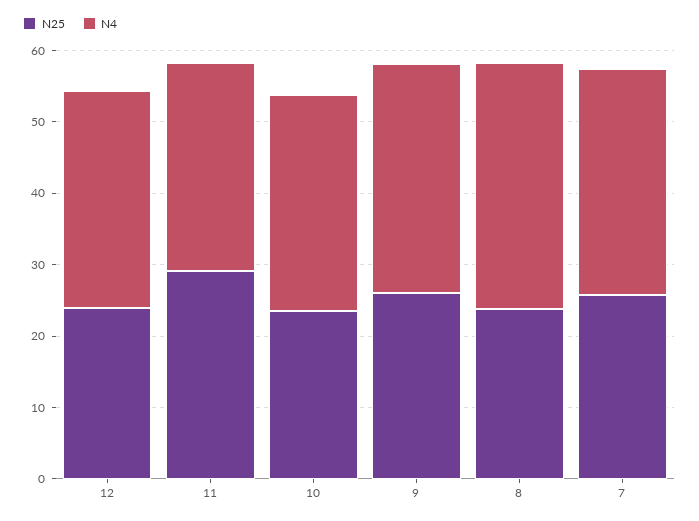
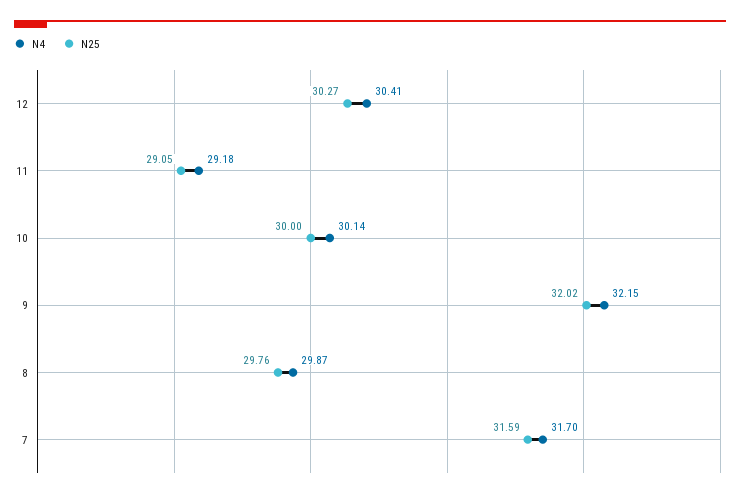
  {
    "N25": {
-     "12": 24,
+     "12": 30.27,
      "11": 29.05,
-     "10": 24,
+     "10": 30,
-     "9": 26,
+     "9": 32.02,
-     "8": 24,
+     "8": 29.76,
-     "7": 26
+     "7": 31.59
    },
    "N4": {
      "12": 30.41,
      "11": 29.18,
      "10": 30.14,
      "9": 32.15,
-     "8": 34,
+     "8": 29.87,
      "7": 31.7
    }
  }

